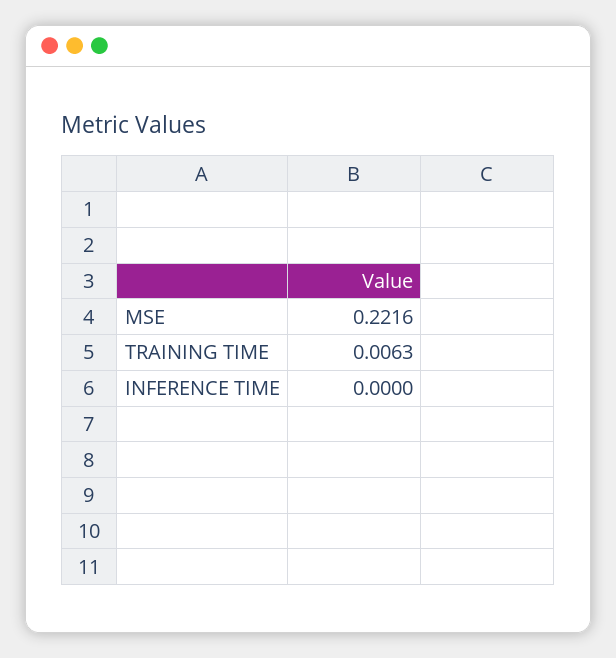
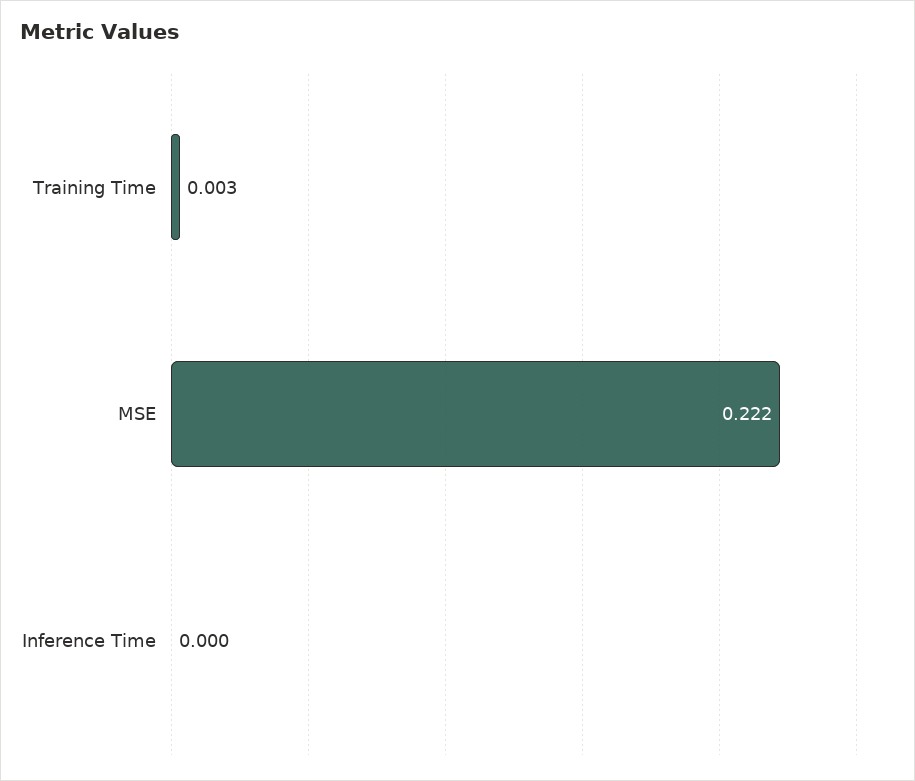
  {
    "MSE": 0.2216,
-   "TRAINING TIME": 0.0063,
+   "TRAINING TIME": 0.003,
    "INFERENCE TIME": 0
  }

